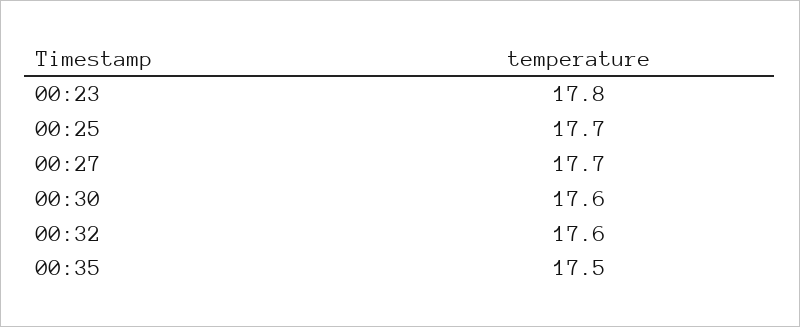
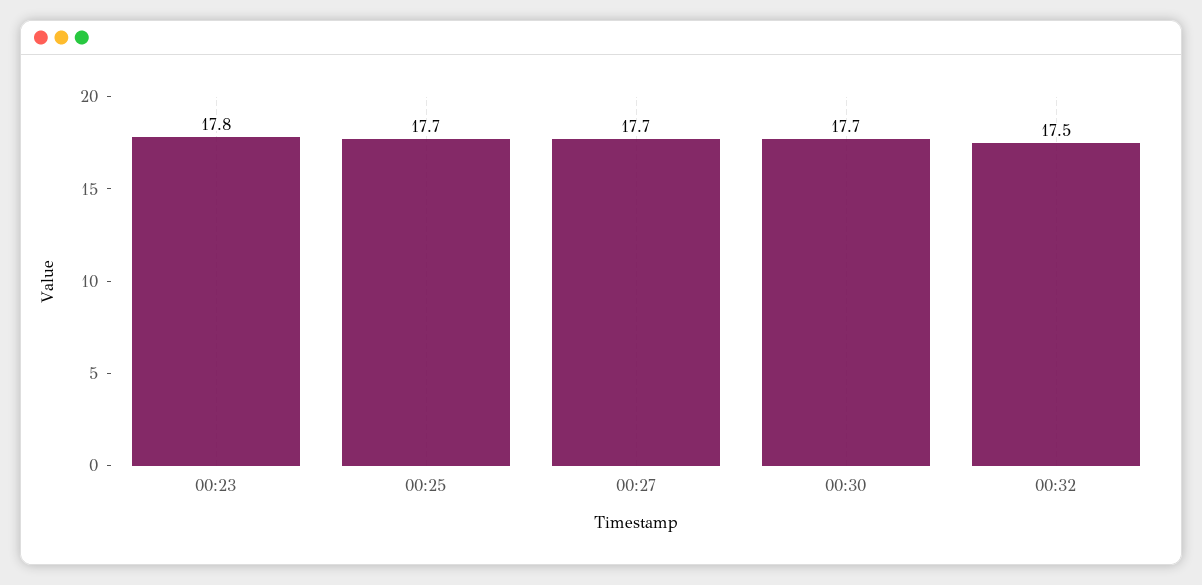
  {
    "00:23": 17.8,
    "00:25": 17.7,
    "00:27": 17.7,
-   "00:30": 17.6,
+   "00:30": 17.7,
-   "00:32": 17.6,
+   "00:32": 17.5
-   "00:35": 17.5
  }

